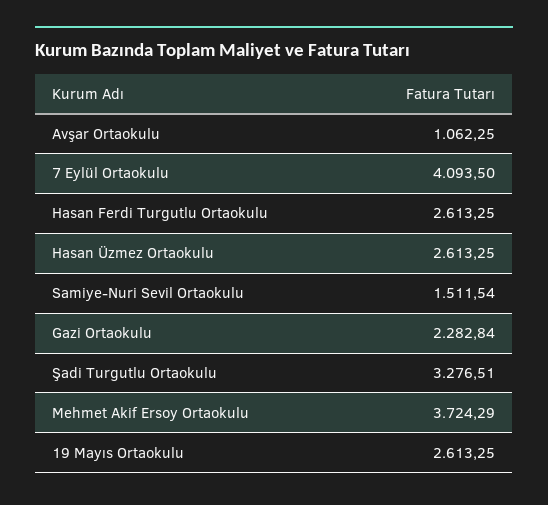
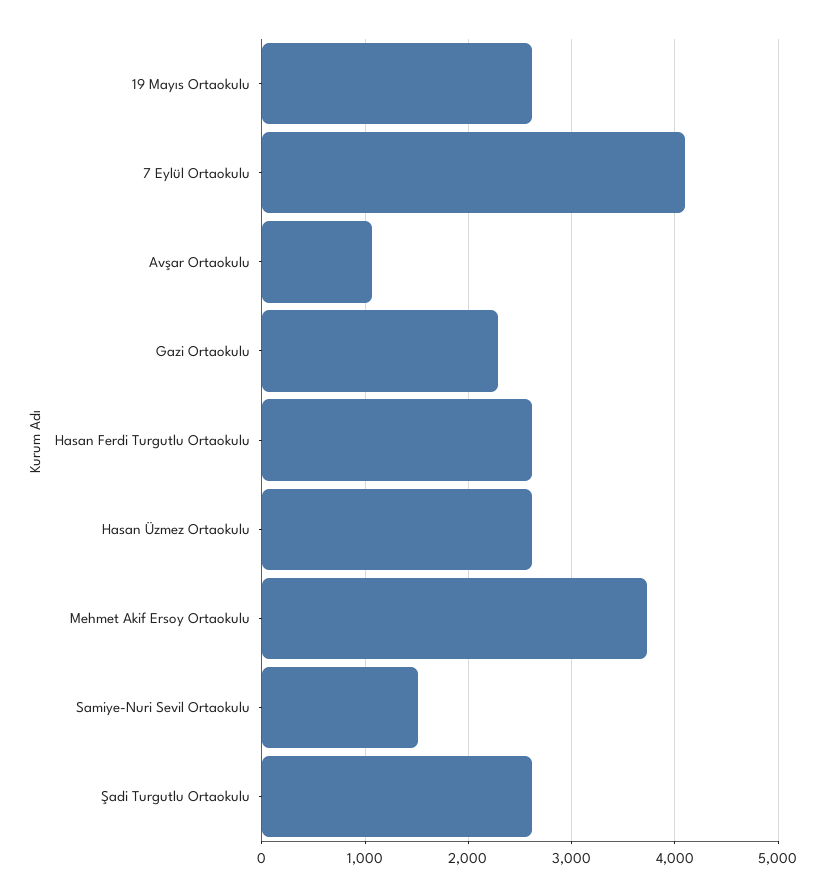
  {
    "Avşar Ortaokulu": 1062.25,
    "7 Eylül Ortaokulu": 4093.5,
    "Hasan Ferdi Turgutlu Ortaokulu": 2613.25,
    "Hasan Üzmez Ortaokulu": 2613.25,
    "Samiye-Nuri Sevil Ortaokulu": 1511.54,
    "Gazi Ortaokulu": 2282.84,
-   "Şadi Turgutlu Ortaokulu": 3276.51,
+   "Şadi Turgutlu Ortaokulu": 2600,
    "Mehmet Akif Ersoy Ortaokulu": 3724.29,
    "19 Mayıs Ortaokulu": 2613.25
  }

